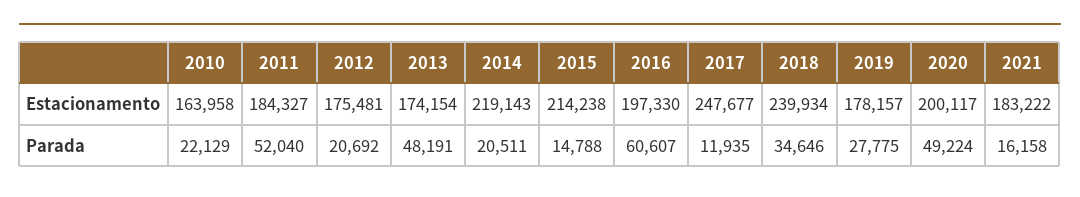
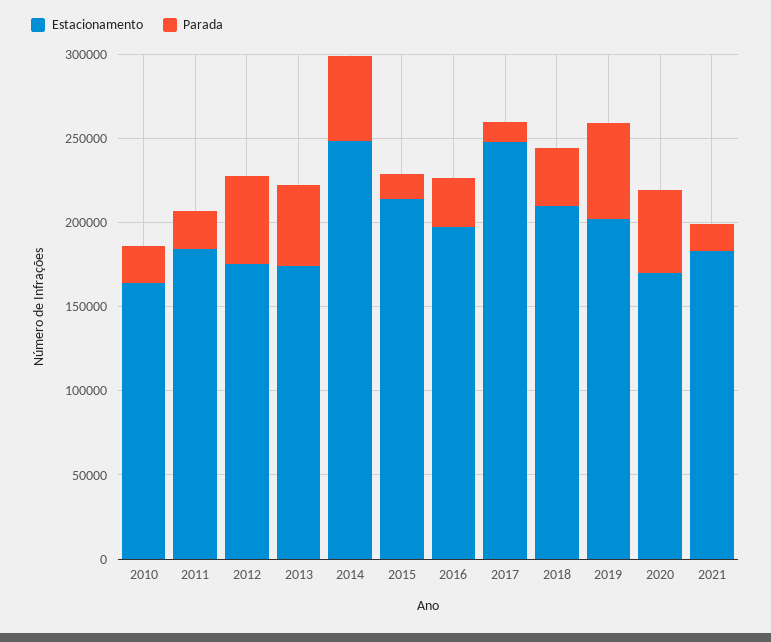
  {
    "Estacionamento": {
      "2010": 163958,
      "2011": 184327,
      "2012": 175481,
      "2013": 174154,
-     "2014": 219143,
+     "2014": 250000,
      "2015": 214238,
      "2016": 197330,
      "2017": 247677,
-     "2018": 239934,
+     "2018": 210000,
-     "2019": 178157,
+     "2019": 200000,
-     "2020": 200117,
+     "2020": 170000,
      "2021": 183222
    },
    "Parada": {
      "2010": 22129,
-     "2011": 52040,
+     "2011": 20000,
-     "2012": 20692,
+     "2012": 50000,
      "2013": 48191,
-     "2014": 20511,
+     "2014": 50000,
      "2015": 14788,
-     "2016": 60607,
+     "2016": 30000,
      "2017": 11935,
      "2018": 34646,
-     "2019": 27775,
+     "2019": 60000,
      "2020": 49224,
      "2021": 16158
    }
  }

